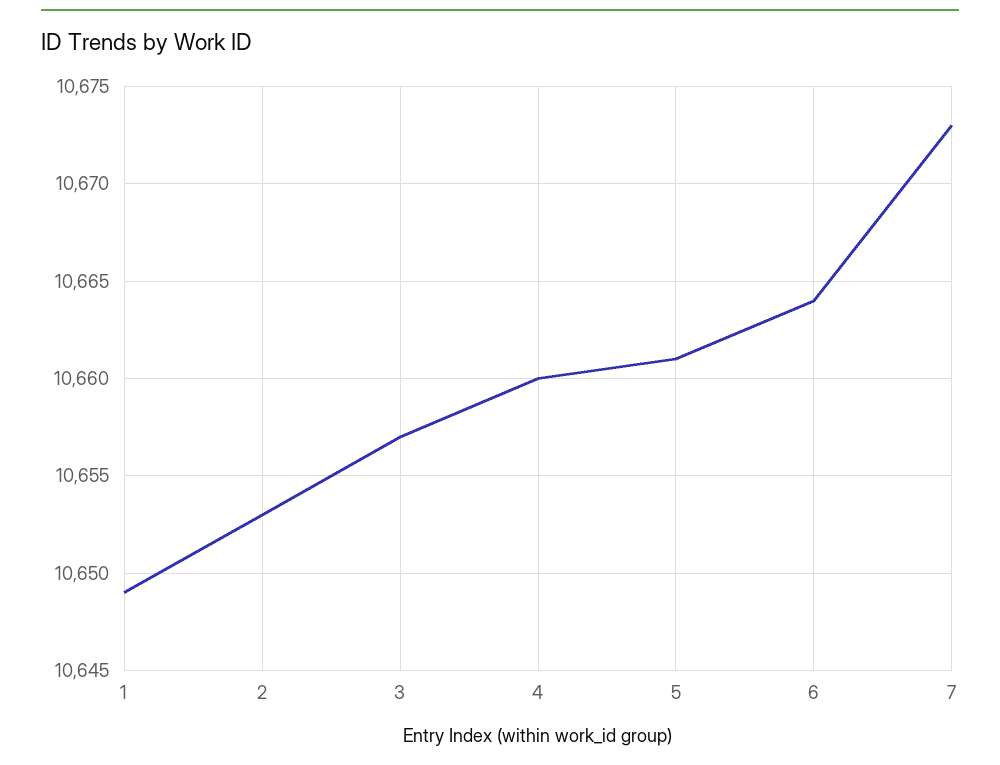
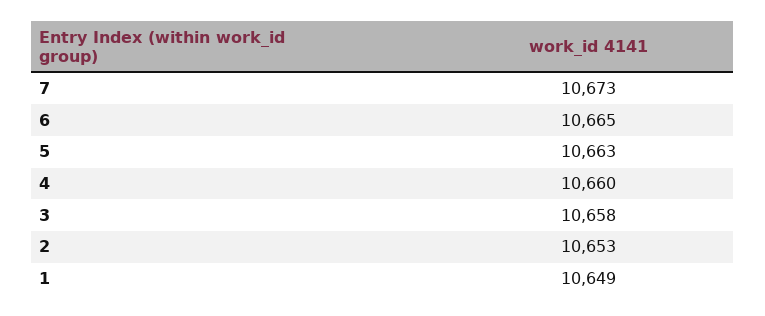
  {
    "1": 10649,
    "2": 10653,
-   "3": 10657,
+   "3": 10658,
    "4": 10660,
-   "5": 10661,
+   "5": 10663,
-   "6": 10664,
+   "6": 10665,
    "7": 10673
  }

